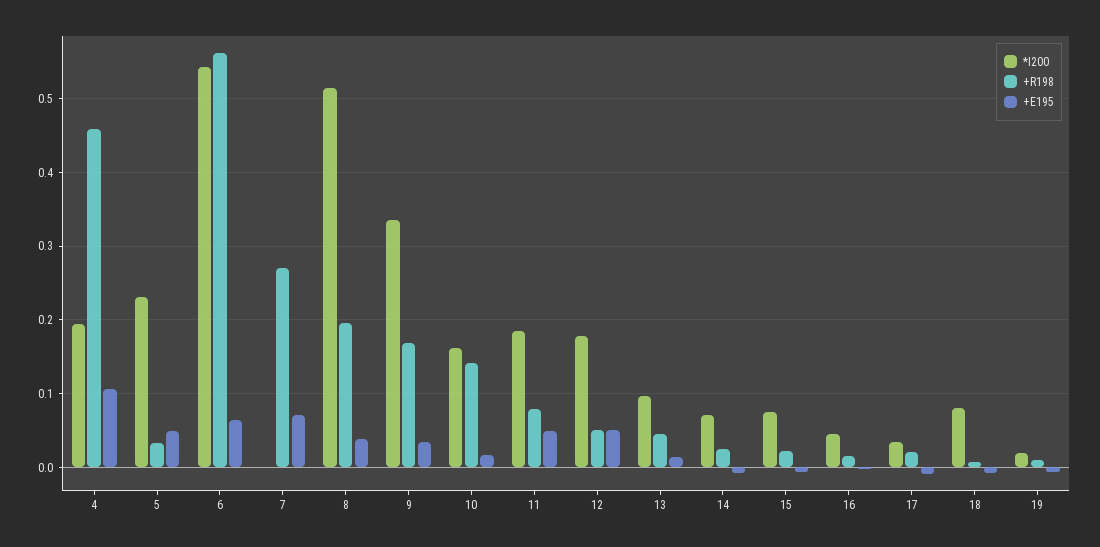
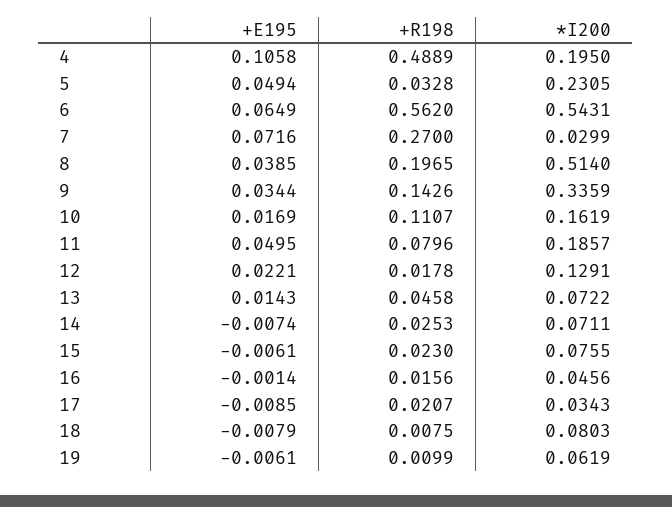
  {
    "*I200": {
      "4": 0.195,
      "5": 0.2305,
      "6": 0.5431,
-     "7": 0,
+     "7": 0.0299,
      "8": 0.514,
      "9": 0.3359,
      "10": 0.1619,
      "11": 0.1857,
-     "12": 0.18,
+     "12": 0.1291,
-     "13": 0.1,
+     "13": 0.0722,
      "14": 0.0711,
      "15": 0.0755,
      "16": 0.0456,
      "17": 0.0343,
      "18": 0.0803,
-     "19": 0.02
+     "19": 0.0619
    },
    "+R198": {
-     "4": 0.46,
+     "4": 0.4889,
      "5": 0.0328,
      "6": 0.562,
      "7": 0.27,
      "8": 0.1965,
-     "9": 0.17,
+     "9": 0.1426,
-     "10": 0.14,
+     "10": 0.1107,
      "11": 0.0796,
-     "12": 0.05,
+     "12": 0.0178,
      "13": 0.0458,
      "14": 0.0253,
      "15": 0.023,
      "16": 0.0156,
      "17": 0.0207,
      "18": 0.0075,
      "19": 0.0099
    },
    "+E195": {
      "4": 0.1058,
      "5": 0.0494,
      "6": 0.0649,
      "7": 0.0716,
      "8": 0.0385,
      "9": 0.0344,
      "10": 0.0169,
      "11": 0.0495,
-     "12": 0.05,
+     "12": 0.0221,
      "13": 0.0143,
      "14": -0.0074,
      "15": -0.0061,
      "16": -0.0014,
      "17": -0.0085,
      "18": -0.0079,
      "19": -0.0061
    }
  }

